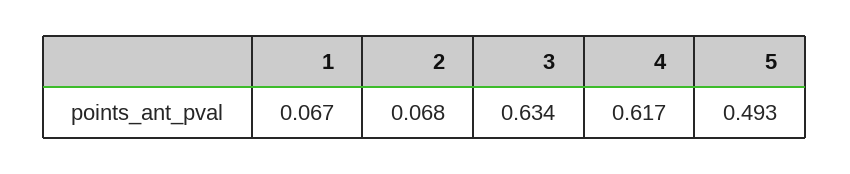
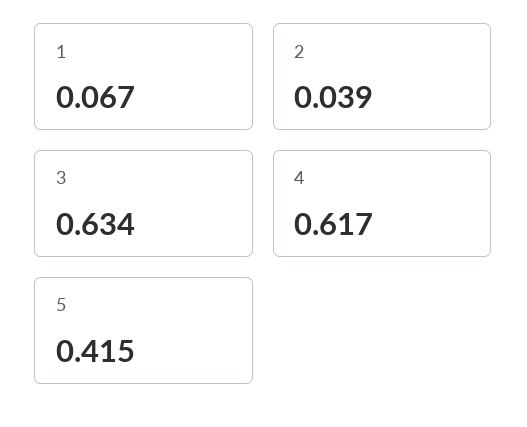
  {
    "1": 0.067,
-   "2": 0.068,
+   "2": 0.039,
    "3": 0.634,
    "4": 0.617,
-   "5": 0.493
+   "5": 0.415
  }

